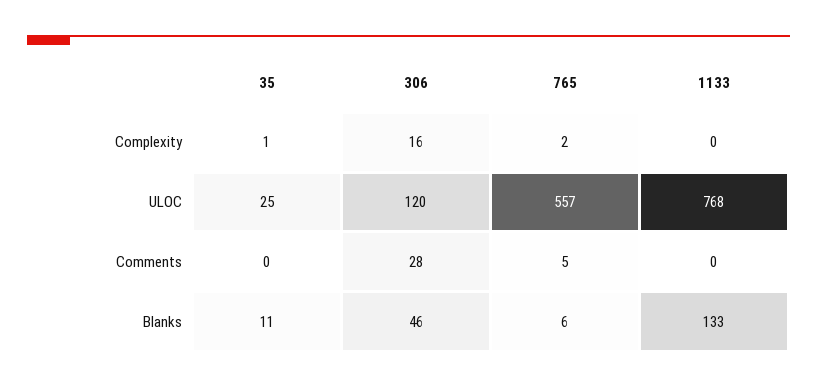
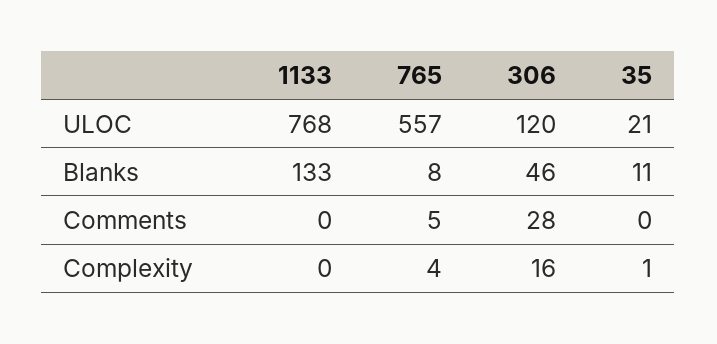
  {
    "35": {
      "Complexity": 1,
-     "ULOC": 25,
+     "ULOC": 21,
      "Comments": 0,
      "Blanks": 11
    },
    "306": {
      "Complexity": 16,
      "ULOC": 120,
      "Comments": 28,
      "Blanks": 46
    },
    "765": {
-     "Complexity": 2,
+     "Complexity": 4,
      "ULOC": 557,
      "Comments": 5,
-     "Blanks": 6
+     "Blanks": 8
    },
    "1133": {
      "Complexity": 0,
      "ULOC": 768,
      "Comments": 0,
      "Blanks": 133
    }
  }

